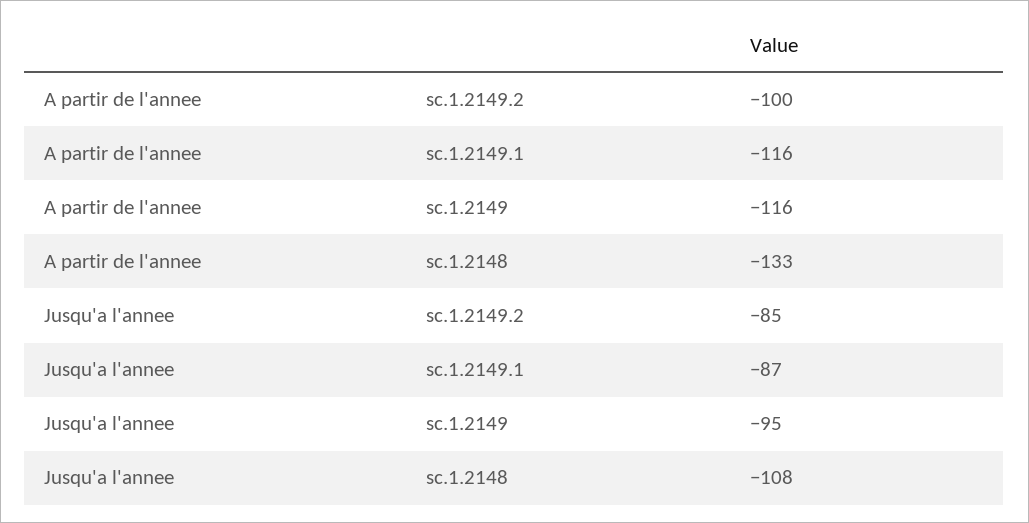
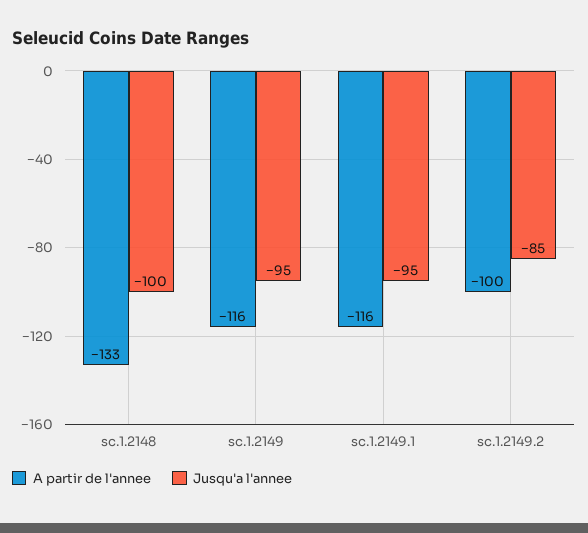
  {
    "A partir de l'annee": {
      "sc.1.2149.2": -100,
      "sc.1.2149.1": -116,
      "sc.1.2149": -116,
      "sc.1.2148": -133
    },
    "Jusqu'a l'annee": {
      "sc.1.2149.2": -85,
-     "sc.1.2149.1": -87,
+     "sc.1.2149.1": -95,
      "sc.1.2149": -95,
-     "sc.1.2148": -108
+     "sc.1.2148": -100
    }
  }

